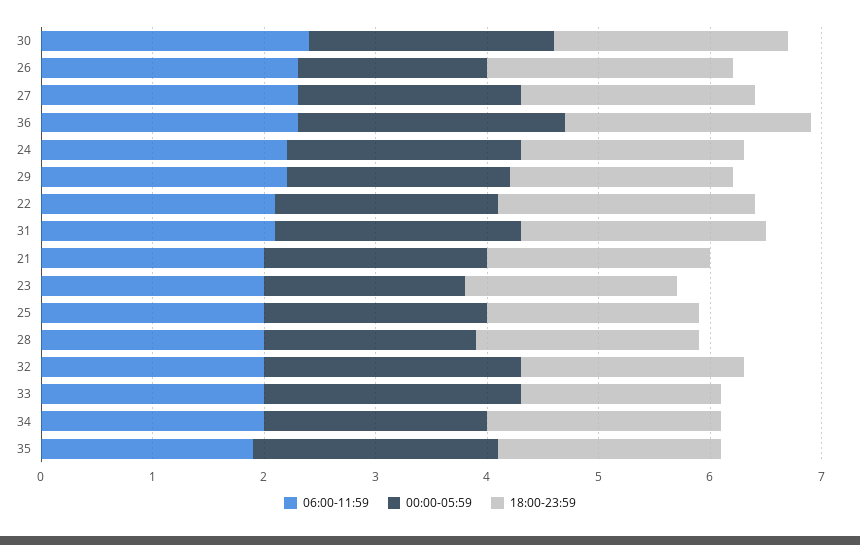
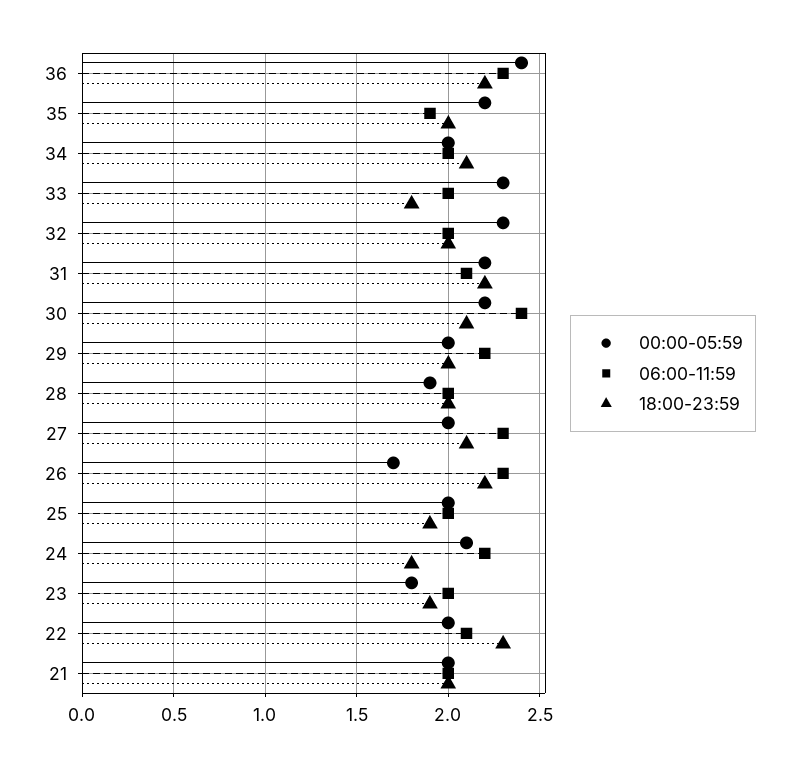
  {
    "06:00-11:59": {
      "30": 2.4,
      "26": 2.3,
      "27": 2.3,
      "36": 2.3,
      "24": 2.2,
      "29": 2.2,
      "22": 2.1,
      "31": 2.1,
      "21": 2,
      "23": 2,
      "25": 2,
      "28": 2,
      "32": 2,
      "33": 2,
      "34": 2,
      "35": 1.9
    },
    "00:00-05:59": {
      "30": 2.2,
      "26": 1.7,
      "27": 2,
      "36": 2.4,
      "24": 2.1,
      "29": 2,
      "22": 2,
      "31": 2.2,
      "21": 2,
      "23": 1.8,
      "25": 2,
      "28": 1.9,
      "32": 2.3,
      "33": 2.3,
      "34": 2,
      "35": 2.2
    },
    "18:00-23:59": {
      "30": 2.1,
      "26": 2.2,
      "27": 2.1,
      "36": 2.2,
-     "24": 2,
+     "24": 1.8,
      "29": 2,
      "22": 2.3,
      "31": 2.2,
      "21": 2,
      "23": 1.9,
      "25": 1.9,
      "28": 2,
      "32": 2,
      "33": 1.8,
      "34": 2.1,
      "35": 2
    }
  }

